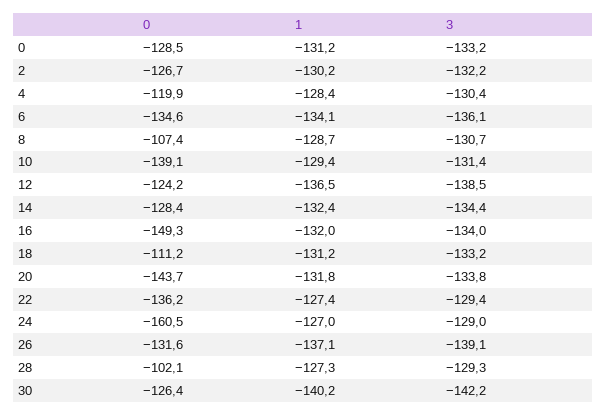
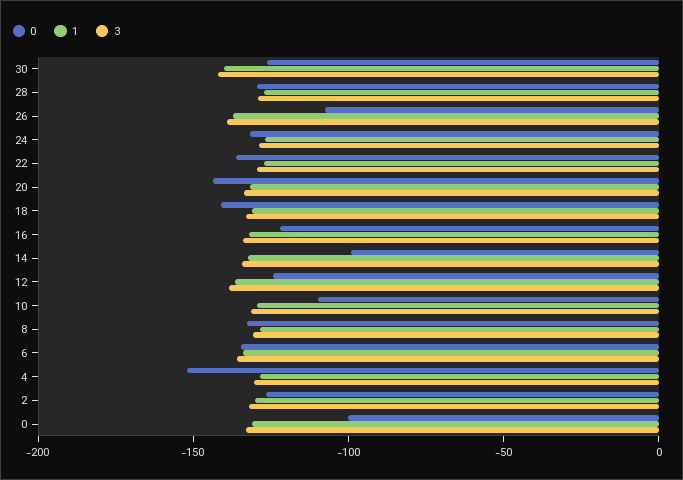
  {
    "0": {
-     "0": -128.5,
+     "0": -100,
      "2": -126.7,
-     "4": -119.9,
+     "4": -150,
      "6": -134.6,
-     "8": -107.4,
+     "8": -130,
-     "10": -139.1,
+     "10": -110,
      "12": -124.2,
-     "14": -128.4,
+     "14": -100,
-     "16": -149.3,
+     "16": -120,
-     "18": -111.2,
+     "18": -140,
      "20": -143.7,
      "22": -136.2,
-     "24": -160.5,
+     "24": -130,
-     "26": -131.6,
+     "26": -110,
-     "28": -102.1,
+     "28": -130,
      "30": -126.4
    },
    "1": {
      "0": -131.2,
      "2": -130.2,
      "4": -128.4,
      "6": -134.1,
      "8": -128.7,
      "10": -129.4,
      "12": -136.5,
      "14": -132.4,
      "16": -132,
      "18": -131.2,
      "20": -131.8,
      "22": -127.4,
      "24": -127,
      "26": -137.1,
      "28": -127.3,
      "30": -140.2
    },
    "3": {
      "0": -133.2,
      "2": -132.2,
      "4": -130.4,
      "6": -136.1,
      "8": -130.7,
      "10": -131.4,
      "12": -138.5,
      "14": -134.4,
      "16": -134,
      "18": -133.2,
      "20": -133.8,
      "22": -129.4,
      "24": -129,
      "26": -139.1,
      "28": -129.3,
      "30": -142.2
    }
  }

